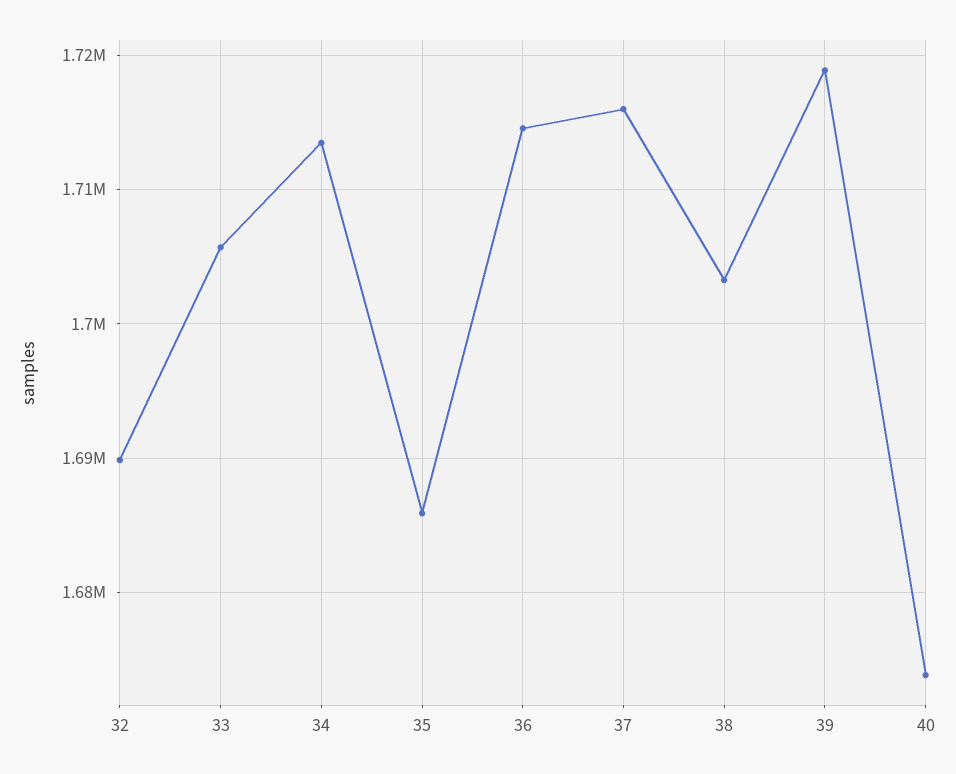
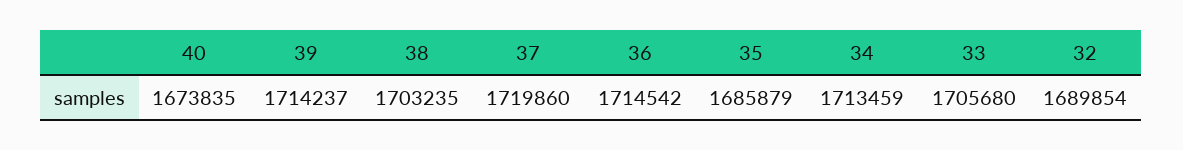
  {
    "32": 1689854,
    "33": 1705680,
    "34": 1713459,
    "35": 1685879,
    "36": 1714542,
-   "37": 1716000,
+   "37": 1719860,
    "38": 1703235,
-   "39": 1719000,
+   "39": 1714237,
    "40": 1673835
  }

